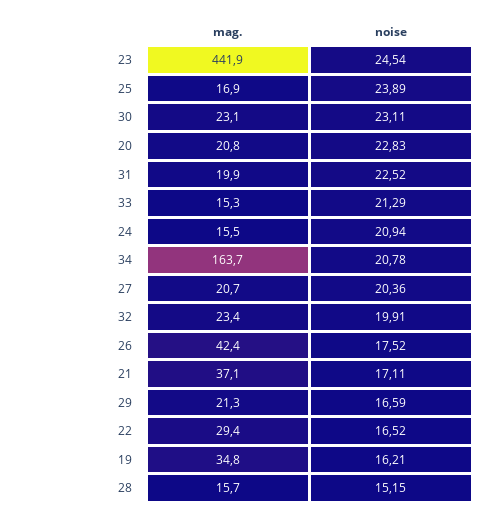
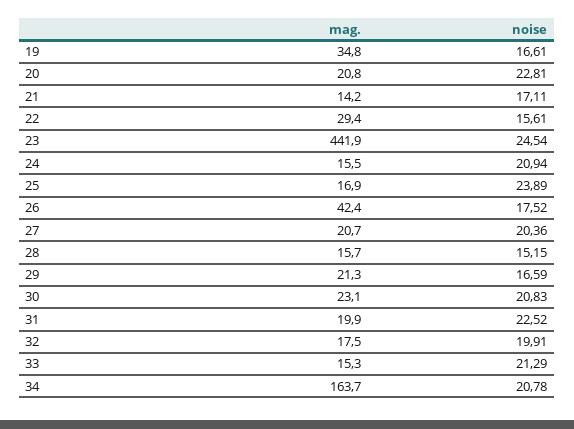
  {
    "mag.": {
      "23": 441.9,
      "25": 16.9,
      "30": 23.1,
      "20": 20.8,
      "31": 19.9,
      "33": 15.3,
      "24": 15.5,
      "34": 163.7,
      "27": 20.7,
-     "32": 23.4,
+     "32": 17.5,
      "26": 42.4,
-     "21": 37.1,
+     "21": 14.2,
      "29": 21.3,
      "22": 29.4,
      "19": 34.8,
      "28": 15.7
    },
    "noise": {
      "23": 24.54,
      "25": 23.89,
-     "30": 23.11,
+     "30": 20.83,
-     "20": 22.83,
+     "20": 22.81,
      "31": 22.52,
      "33": 21.29,
      "24": 20.94,
      "34": 20.78,
      "27": 20.36,
      "32": 19.91,
      "26": 17.52,
      "21": 17.11,
      "29": 16.59,
-     "22": 16.52,
+     "22": 15.61,
-     "19": 16.21,
+     "19": 16.61,
      "28": 15.15
    }
  }

